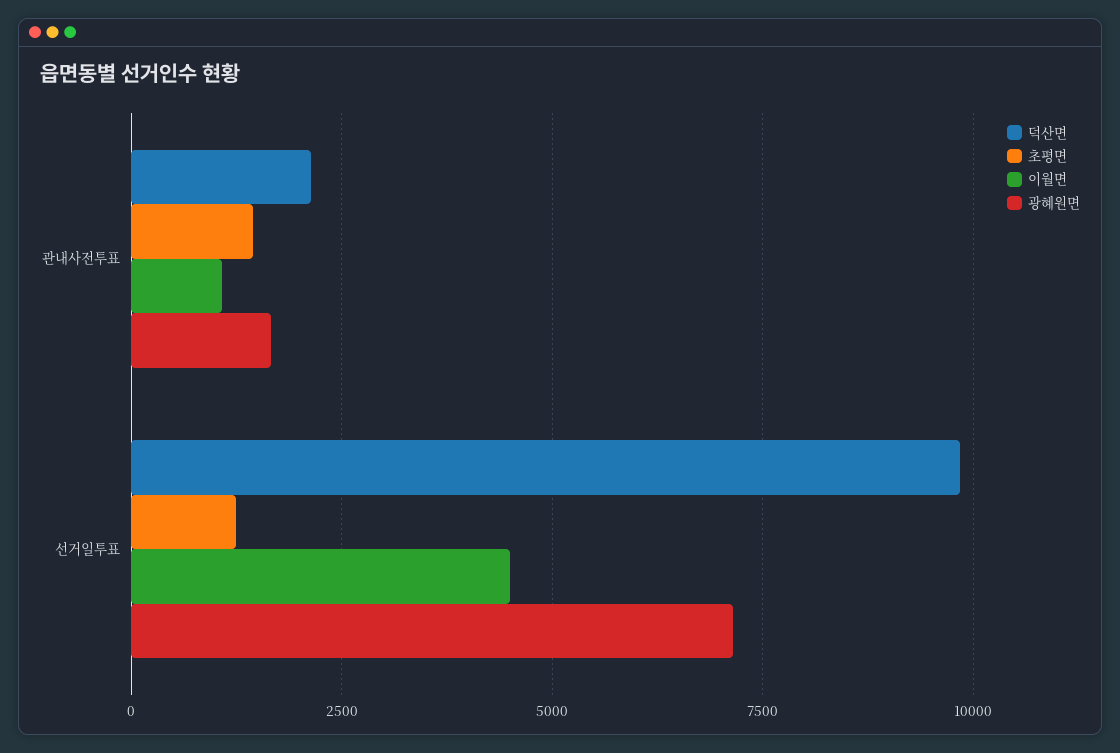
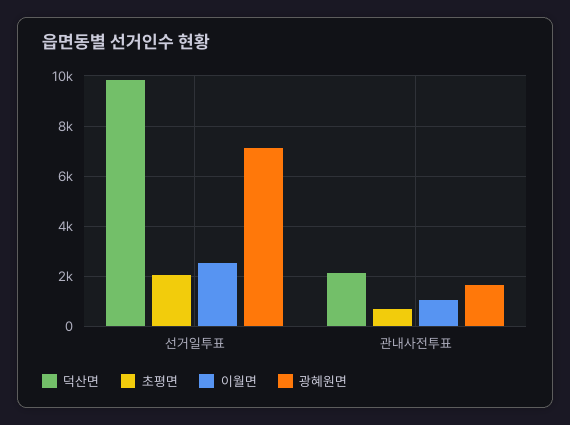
  {
    "덕산면": {
      "관내사전투표": 2250,
      "선거일투표": 9750
    },
    "초평면": {
-     "관내사전투표": 1500,
+     "관내사전투표": 750,
-     "선거일투표": 1250
+     "선거일투표": 2000
    },
    "이월면": {
      "관내사전투표": 1000,
-     "선거일투표": 4500
+     "선거일투표": 2500
    },
    "광혜원면": {
      "관내사전투표": 1750,
      "선거일투표": 7250
    }
  }

